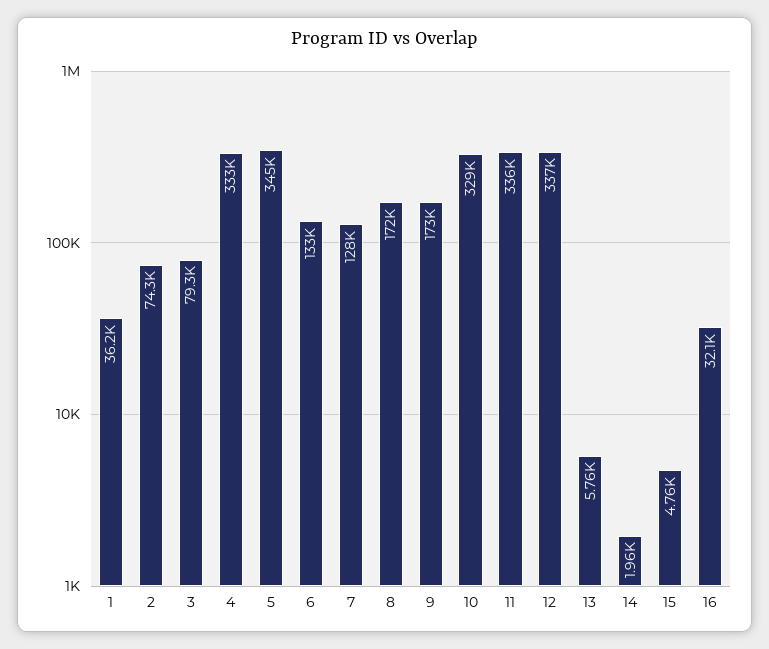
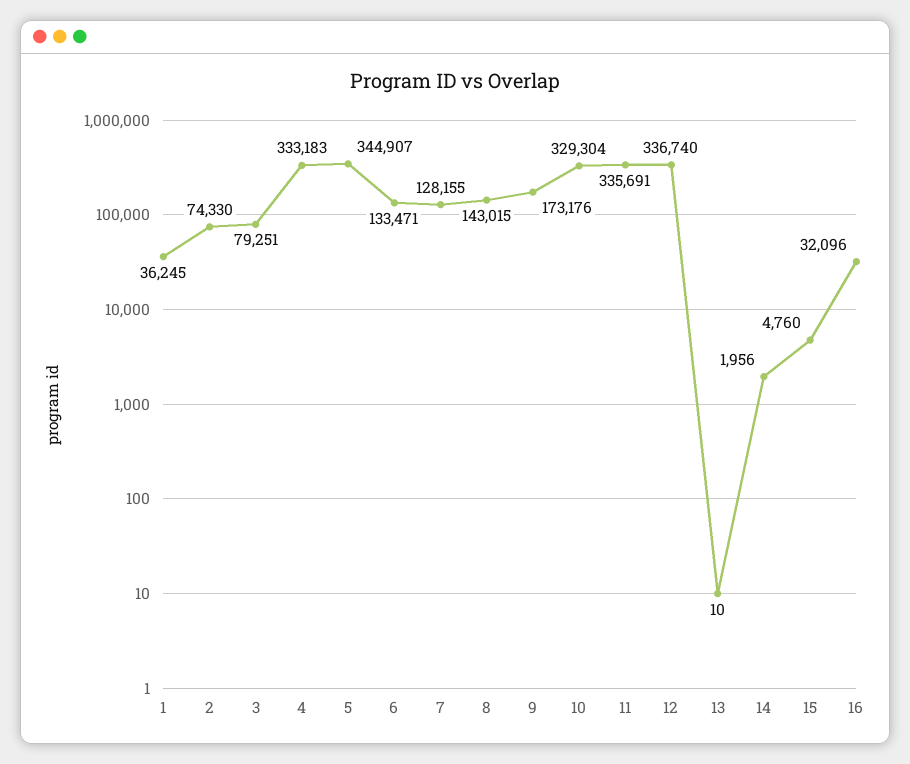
  {
    "1": 36245,
    "2": 74330,
    "3": 79251,
    "4": 333183,
    "5": 344907,
    "6": 133471,
    "7": 128155,
-   "8": 172000,
+   "8": 143015,
    "9": 173176,
    "10": 329304,
    "11": 335691,
    "12": 336740,
-   "13": 5760,
+   "13": 10,
    "14": 1956,
    "15": 4760,
    "16": 32096
  }

